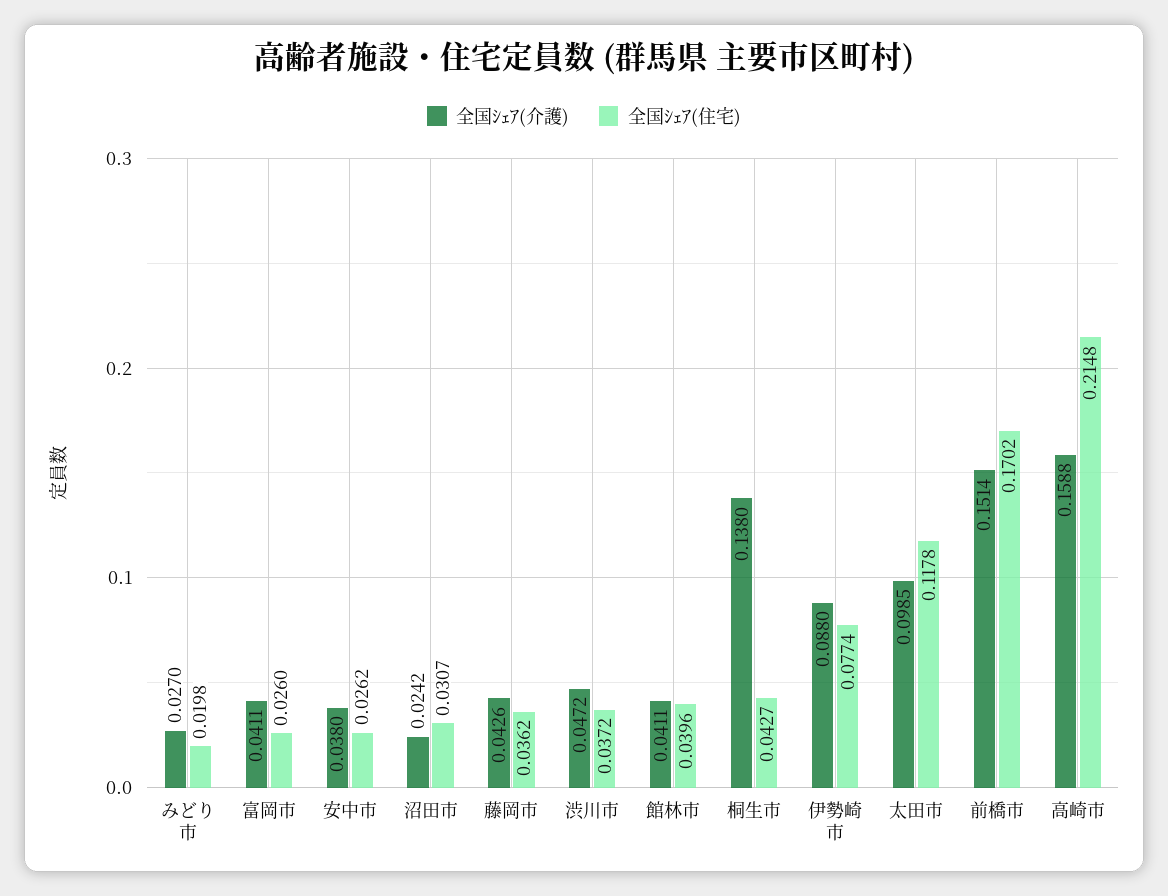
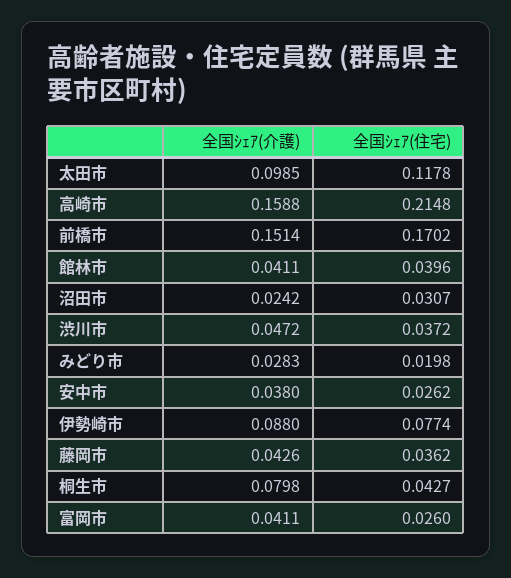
  {
    "全国ｼｪｱ(介護)": {
-     "みどり市": 0.027,
+     "みどり市": 0.0283,
      "富岡市": 0.0411,
      "安中市": 0.038,
      "沼田市": 0.0242,
      "藤岡市": 0.0426,
      "渋川市": 0.0472,
      "館林市": 0.0411,
-     "桐生市": 0.138,
+     "桐生市": 0.0798,
      "伊勢崎市": 0.088,
      "太田市": 0.0985,
      "前橋市": 0.1514,
      "高崎市": 0.1588
    },
    "全国ｼｪｱ(住宅)": {
      "みどり市": 0.0198,
      "富岡市": 0.026,
      "安中市": 0.0262,
      "沼田市": 0.0307,
      "藤岡市": 0.0362,
      "渋川市": 0.0372,
      "館林市": 0.0396,
      "桐生市": 0.0427,
      "伊勢崎市": 0.0774,
      "太田市": 0.1178,
      "前橋市": 0.1702,
      "高崎市": 0.2148
    }
  }

